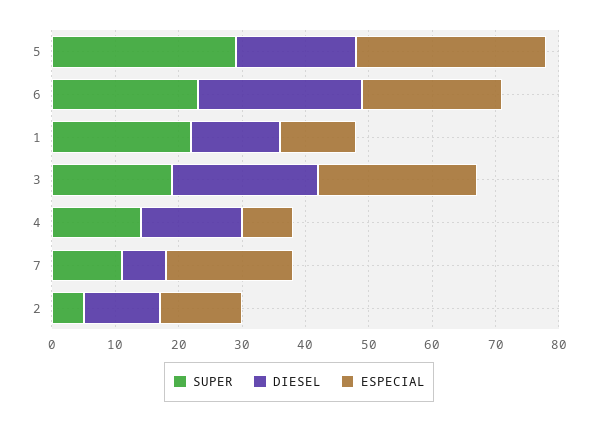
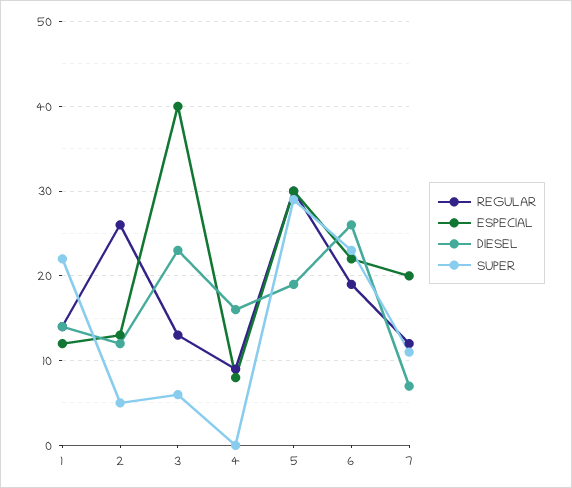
  {
    "SUPER": {
      "5": 29,
      "6": 23,
      "1": 22,
-     "3": 20,
+     "3": 6,
-     "4": 15,
+     "4": 0,
      "7": 11,
      "2": 5
    },
    "DIESEL": {
      "5": 19,
      "6": 26,
      "1": 14,
      "3": 23,
      "4": 16,
      "7": 7,
      "2": 12
    },
    "ESPECIAL": {
      "5": 30,
      "6": 22,
      "1": 12,
-     "3": 25,
+     "3": 40,
      "4": 8,
      "7": 20,
      "2": 13
-   }
+   },
+   "REGULAR": {
+     "1": 14,
+     "2": 26,
+     "3": 13,
+     "4": 9,
+     "5": 30,
+     "6": 19,
+     "7": 12
+   }
  }

